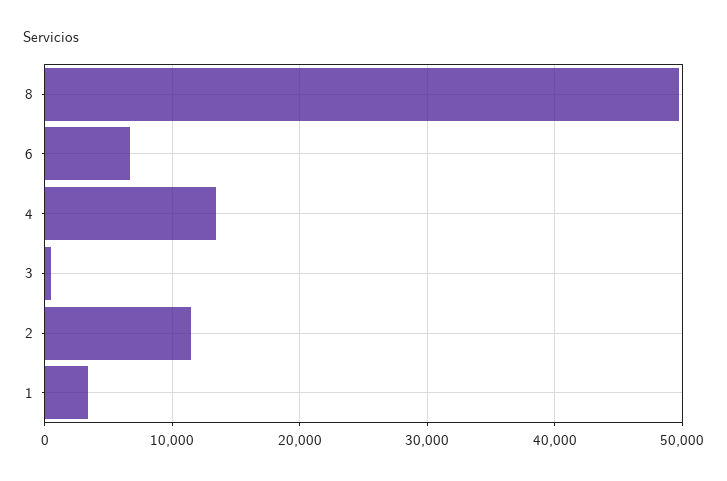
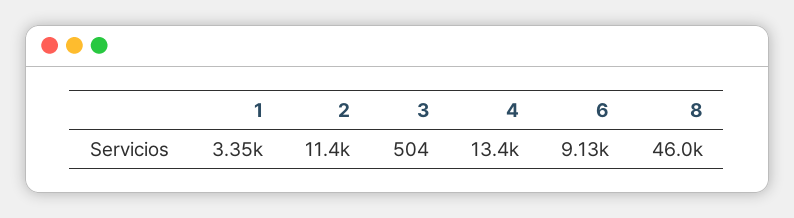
  {
-   "8": 50000,
+   "8": 46000,
-   "6": 7000,
+   "6": 9130,
    "4": 13400,
    "3": 504,
    "2": 11400,
    "1": 3350
  }

